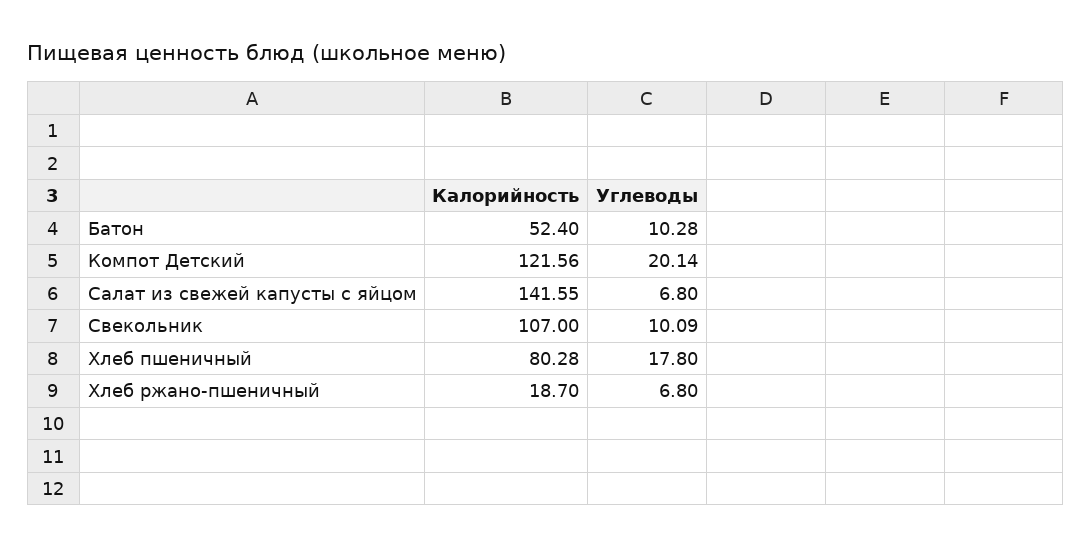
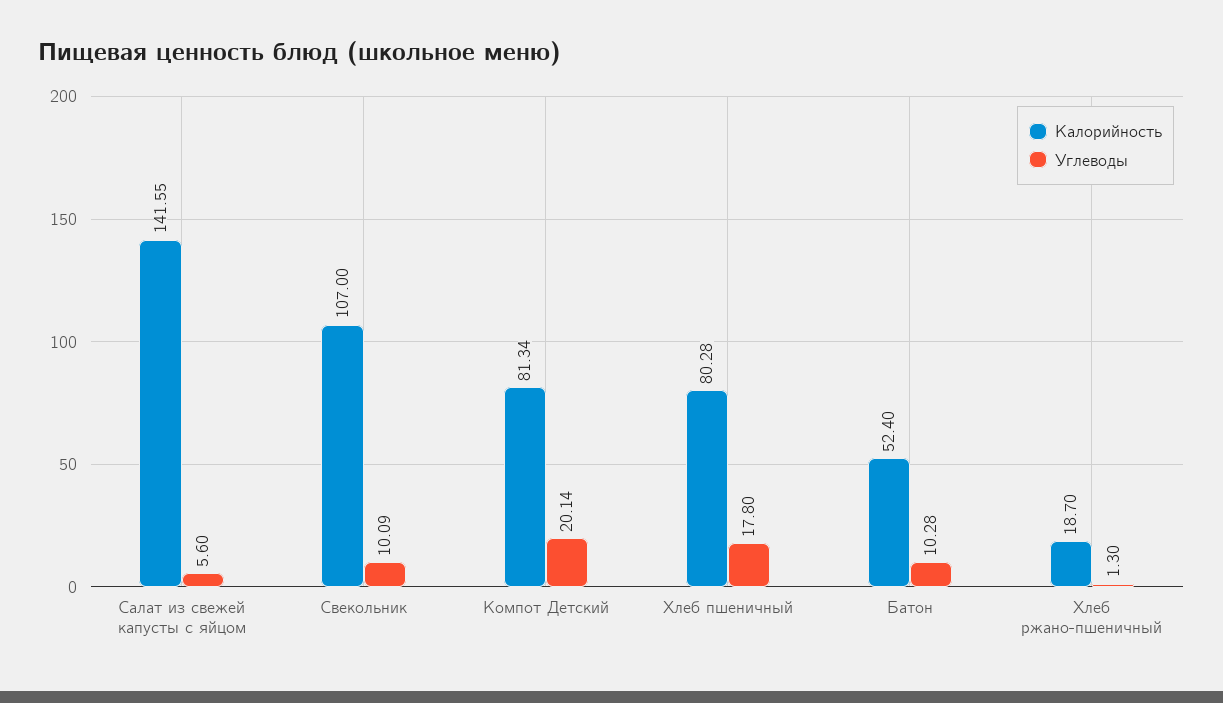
  {
    "Калорийность": {
      "Батон": 52.4,
-     "Компот Детский": 121.56,
+     "Компот Детский": 81.34,
      "Салат из свежей капусты с яйцом": 141.55,
      "Свекольник": 107,
      "Хлеб пшеничный": 80.28,
      "Хлеб ржано-пшеничный": 18.7
    },
    "Углеводы": {
      "Батон": 10.28,
      "Компот Детский": 20.14,
-     "Салат из свежей капусты с яйцом": 6.8,
+     "Салат из свежей капусты с яйцом": 5.6,
      "Свекольник": 10.09,
      "Хлеб пшеничный": 17.8,
-     "Хлеб ржано-пшеничный": 6.8
+     "Хлеб ржано-пшеничный": 1.3
    }
  }

